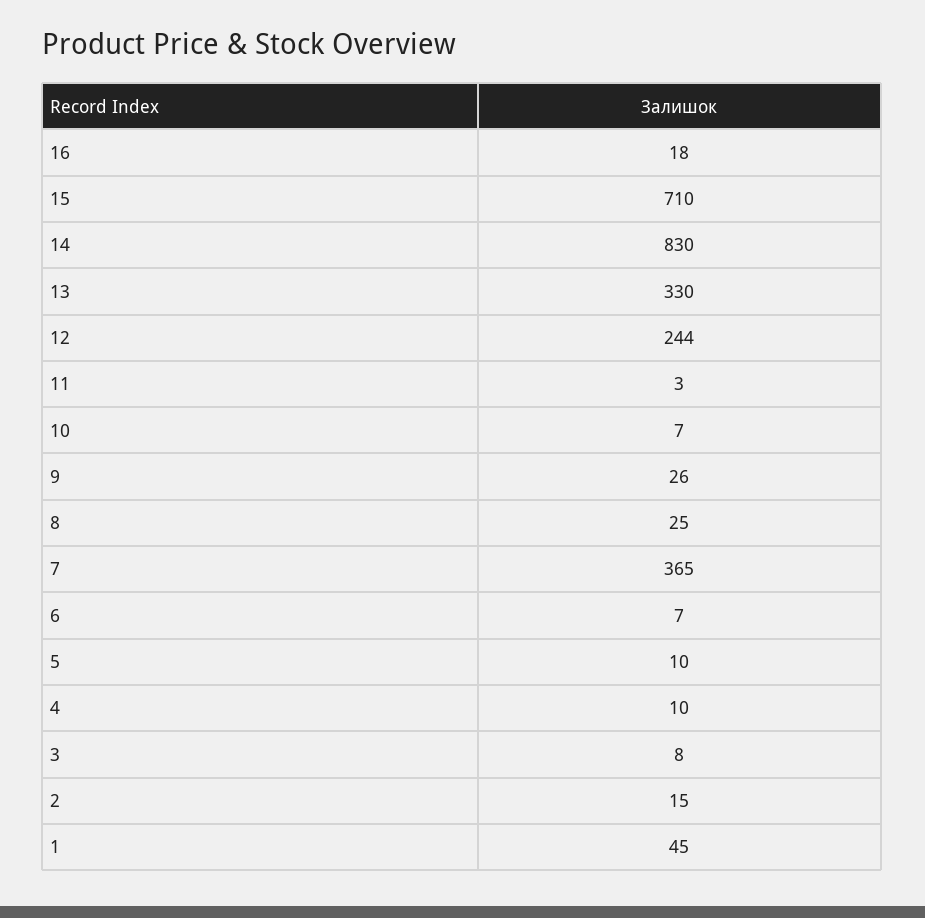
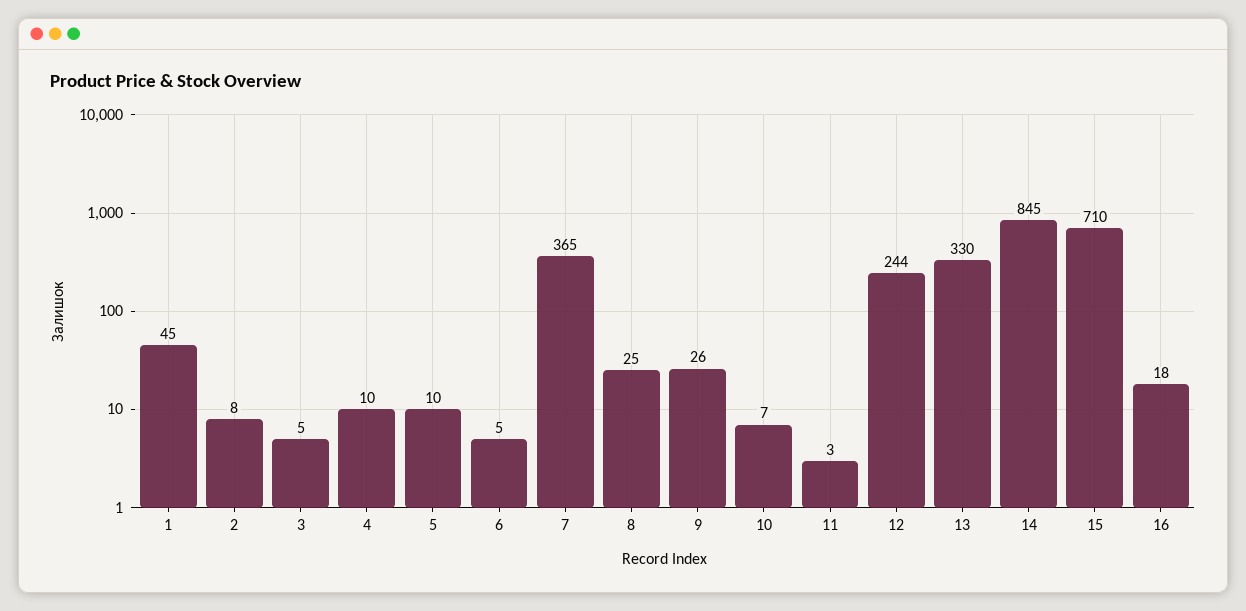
  {
    "16": 18,
    "15": 710,
-   "14": 830,
+   "14": 845,
    "13": 330,
    "12": 244,
    "11": 3,
    "10": 7,
    "9": 26,
    "8": 25,
    "7": 365,
-   "6": 7,
+   "6": 5,
    "5": 10,
    "4": 10,
-   "3": 8,
+   "3": 5,
-   "2": 15,
+   "2": 8,
    "1": 45
  }

